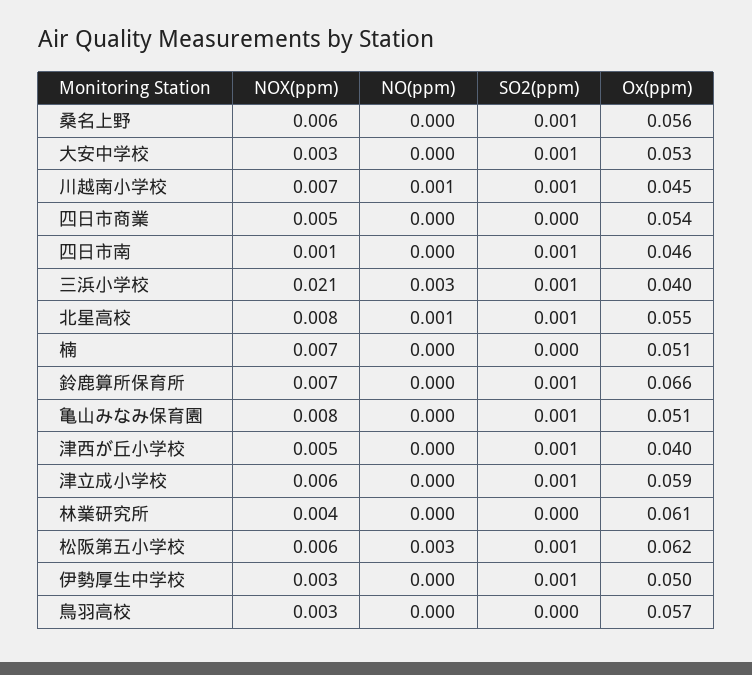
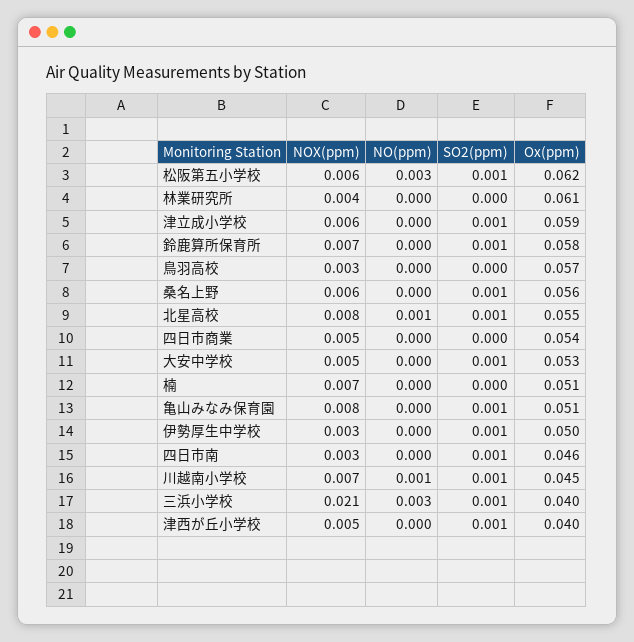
  {
    "NOX(ppm)": {
      "桑名上野": 0.006,
-     "大安中学校": 0.003,
+     "大安中学校": 0.005,
      "川越南小学校": 0.007,
      "四日市商業": 0.005,
-     "四日市南": 0.001,
+     "四日市南": 0.003,
      "三浜小学校": 0.021,
      "北星高校": 0.008,
      "楠": 0.007,
      "鈴鹿算所保育所": 0.007,
      "亀山みなみ保育園": 0.008,
      "津西が丘小学校": 0.005,
      "津立成小学校": 0.006,
      "林業研究所": 0.004,
      "松阪第五小学校": 0.006,
      "伊勢厚生中学校": 0.003,
      "鳥羽高校": 0.003
    },
    "NO(ppm)": {
      "桑名上野": 0,
      "大安中学校": 0,
      "川越南小学校": 0.001,
      "四日市商業": 0,
      "四日市南": 0,
      "三浜小学校": 0.003,
      "北星高校": 0.001,
      "楠": 0,
      "鈴鹿算所保育所": 0,
      "亀山みなみ保育園": 0,
      "津西が丘小学校": 0,
      "津立成小学校": 0,
      "林業研究所": 0,
      "松阪第五小学校": 0.003,
      "伊勢厚生中学校": 0,
      "鳥羽高校": 0
    },
    "SO2(ppm)": {
      "桑名上野": 0.001,
      "大安中学校": 0.001,
      "川越南小学校": 0.001,
      "四日市商業": 0,
      "四日市南": 0.001,
      "三浜小学校": 0.001,
      "北星高校": 0.001,
      "楠": 0,
      "鈴鹿算所保育所": 0.001,
      "亀山みなみ保育園": 0.001,
      "津西が丘小学校": 0.001,
      "津立成小学校": 0.001,
      "林業研究所": 0,
      "松阪第五小学校": 0.001,
      "伊勢厚生中学校": 0.001,
      "鳥羽高校": 0
    },
    "Ox(ppm)": {
      "桑名上野": 0.056,
      "大安中学校": 0.053,
      "川越南小学校": 0.045,
      "四日市商業": 0.054,
      "四日市南": 0.046,
      "三浜小学校": 0.04,
      "北星高校": 0.055,
      "楠": 0.051,
-     "鈴鹿算所保育所": 0.066,
+     "鈴鹿算所保育所": 0.058,
      "亀山みなみ保育園": 0.051,
      "津西が丘小学校": 0.04,
      "津立成小学校": 0.059,
      "林業研究所": 0.061,
      "松阪第五小学校": 0.062,
      "伊勢厚生中学校": 0.05,
      "鳥羽高校": 0.057
    }
  }

